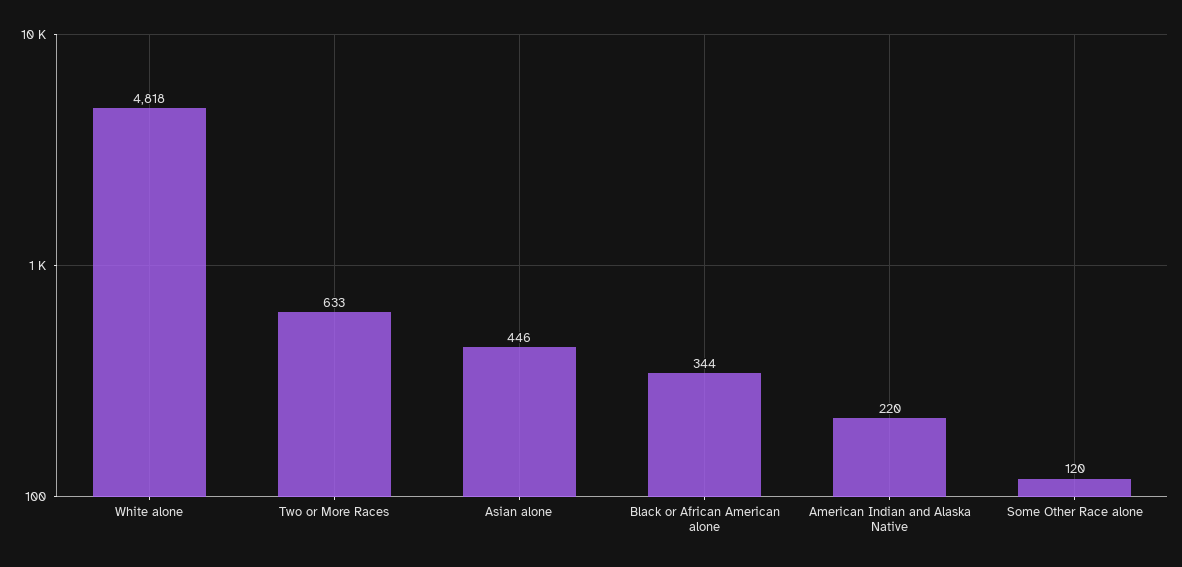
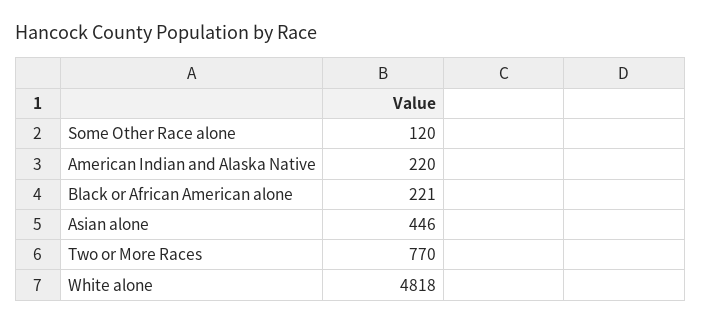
  {
    "White alone": 4818,
-   "Two or More Races": 633,
+   "Two or More Races": 770,
    "Asian alone": 446,
-   "Black or African American alone": 344,
+   "Black or African American alone": 221,
    "American Indian and Alaska Native": 220,
    "Some Other Race alone": 120
  }

